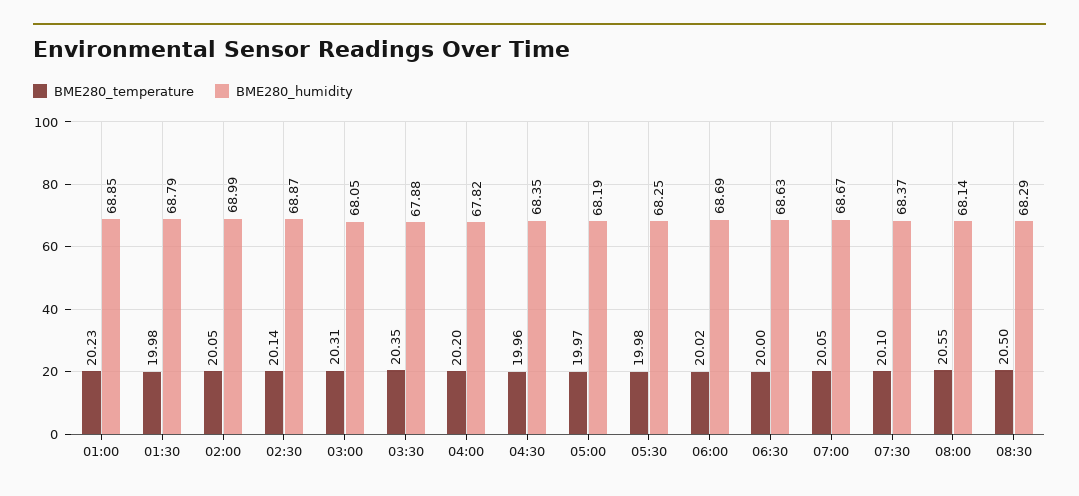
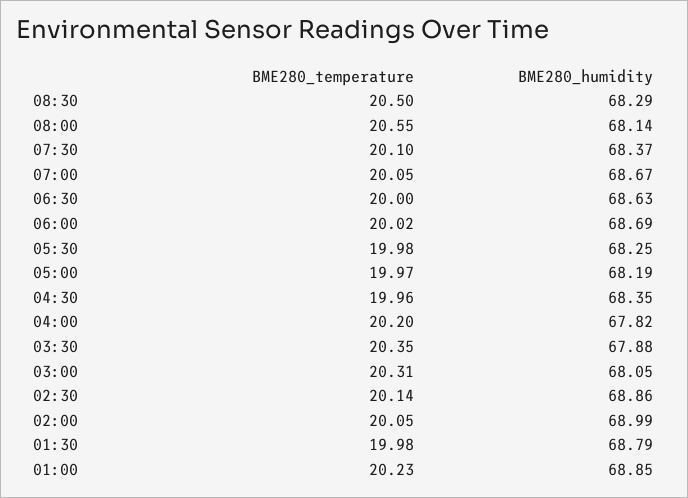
  {
    "BME280_temperature": {
      "01:00": 20.23,
      "01:30": 19.98,
      "02:00": 20.05,
      "02:30": 20.14,
      "03:00": 20.31,
      "03:30": 20.35,
      "04:00": 20.2,
      "04:30": 19.96,
      "05:00": 19.97,
      "05:30": 19.98,
      "06:00": 20.02,
      "06:30": 20,
      "07:00": 20.05,
      "07:30": 20.1,
      "08:00": 20.55,
      "08:30": 20.5
    },
    "BME280_humidity": {
      "01:00": 68.85,
      "01:30": 68.79,
      "02:00": 68.99,
-     "02:30": 68.87,
+     "02:30": 68.86,
      "03:00": 68.05,
      "03:30": 67.88,
      "04:00": 67.82,
      "04:30": 68.35,
      "05:00": 68.19,
      "05:30": 68.25,
      "06:00": 68.69,
      "06:30": 68.63,
      "07:00": 68.67,
      "07:30": 68.37,
      "08:00": 68.14,
      "08:30": 68.29
    }
  }

